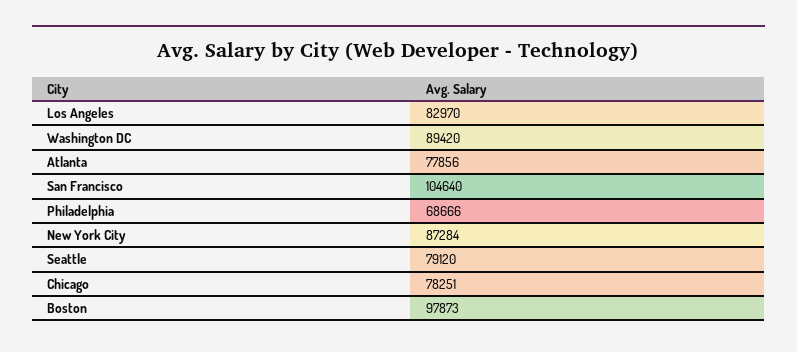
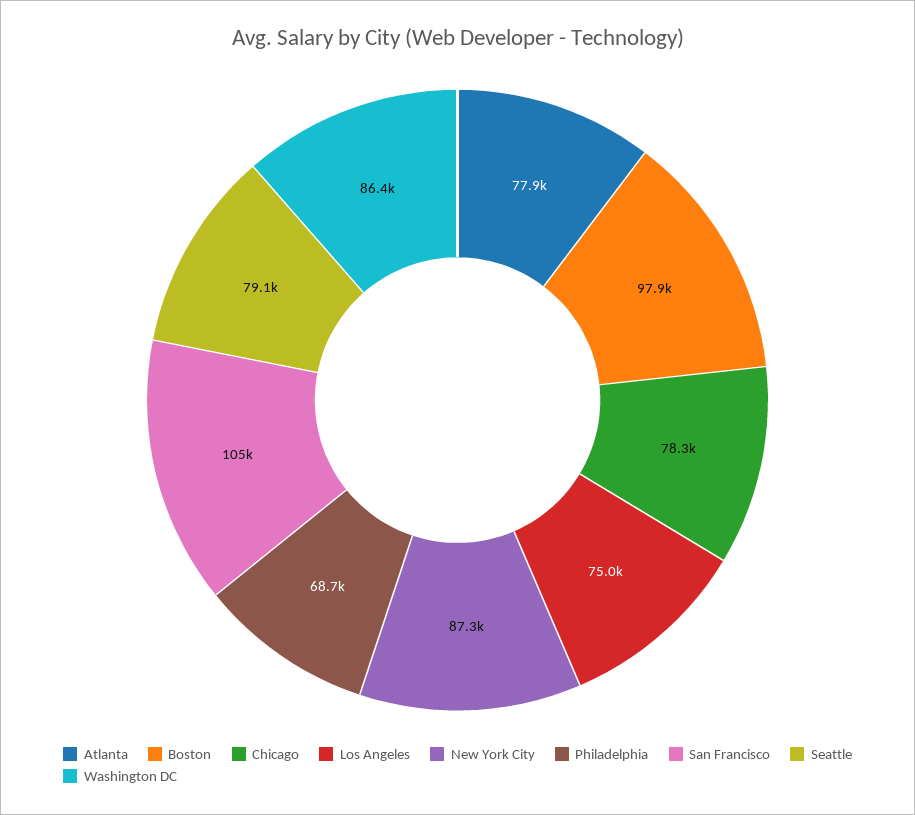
  {
-   "Los Angeles": 82970,
+   "Los Angeles": 75000,
-   "Washington DC": 89420,
+   "Washington DC": 86400,
    "Atlanta": 77856,
    "San Francisco": 104640,
    "Philadelphia": 68666,
    "New York City": 87284,
    "Seattle": 79120,
    "Chicago": 78251,
    "Boston": 97873
  }

